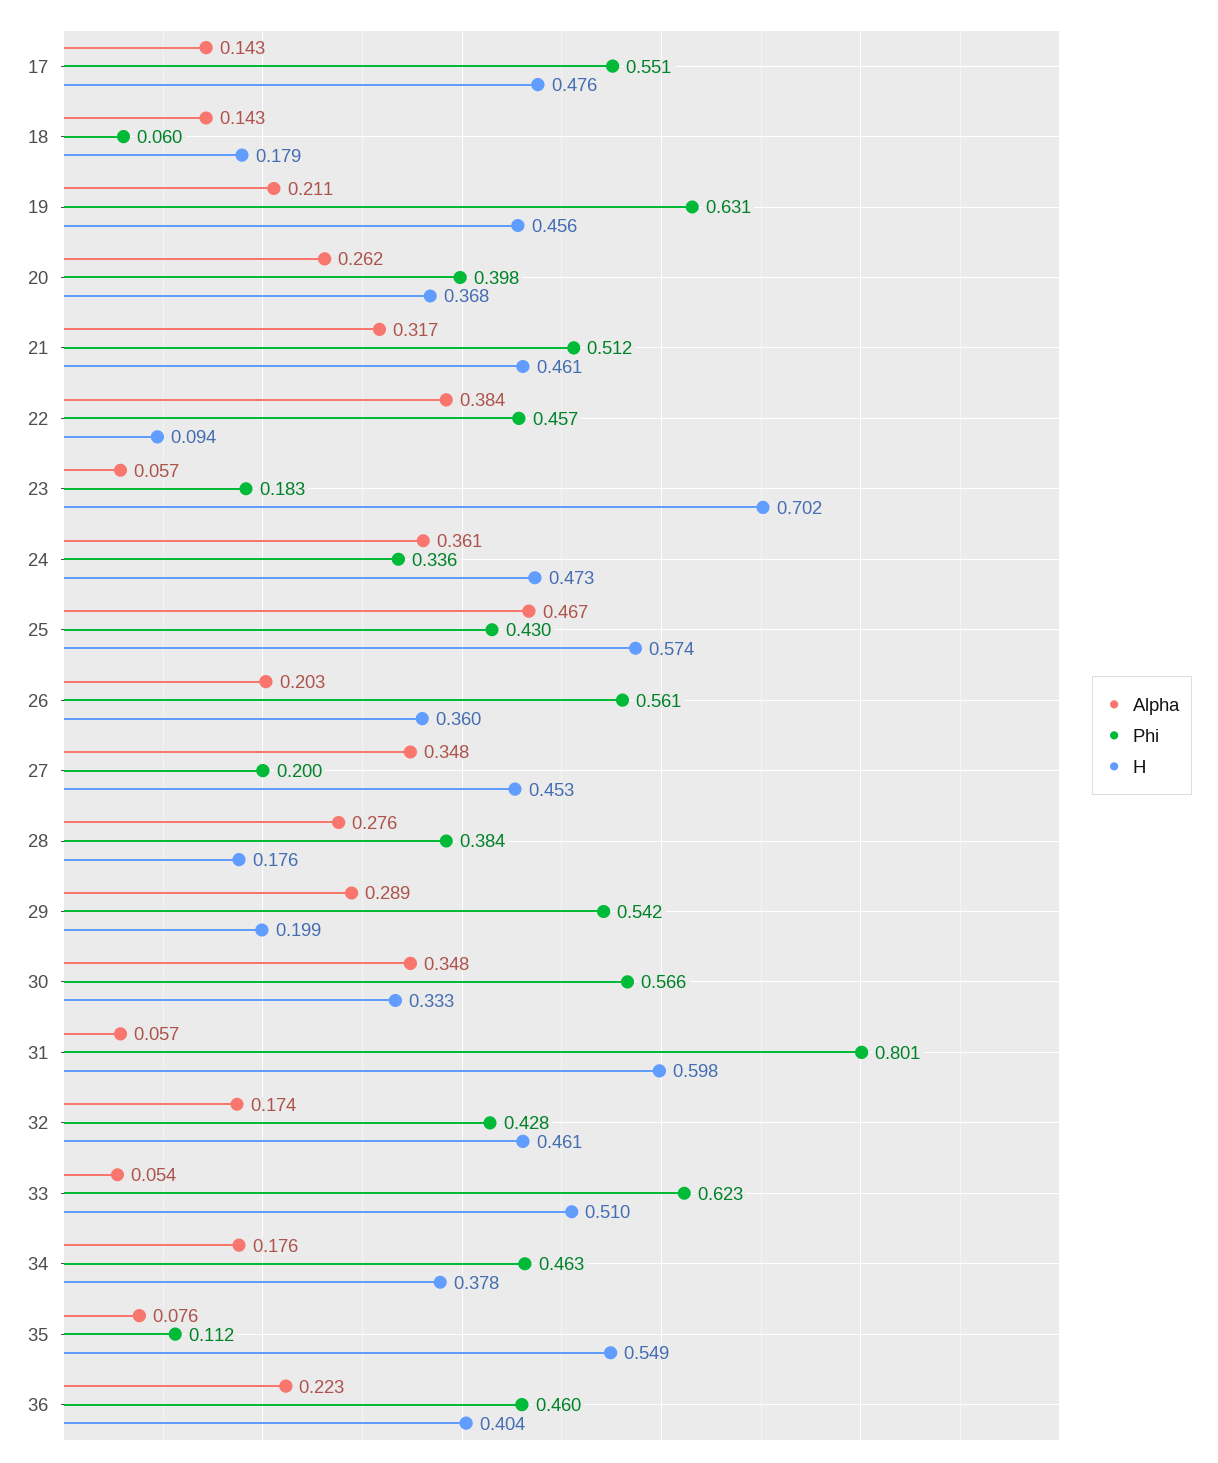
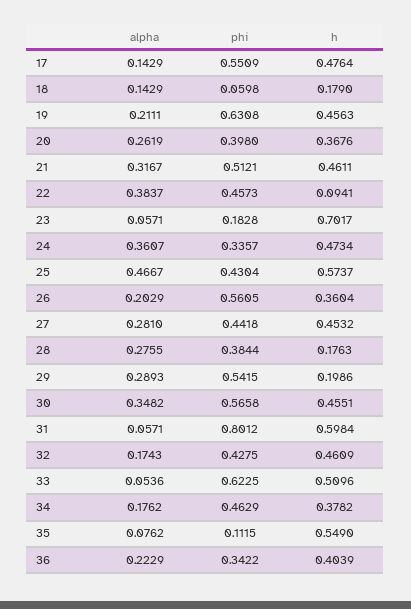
  {
    "Alpha": {
      "17": 0.1429,
      "18": 0.1429,
      "19": 0.2111,
      "20": 0.2619,
      "21": 0.3167,
      "22": 0.3837,
      "23": 0.0571,
      "24": 0.3607,
      "25": 0.4667,
      "26": 0.2029,
-     "27": 0.348,
+     "27": 0.281,
      "28": 0.2755,
      "29": 0.2893,
      "30": 0.3482,
      "31": 0.0571,
      "32": 0.1743,
      "33": 0.0536,
      "34": 0.1762,
      "35": 0.0762,
      "36": 0.2229
    },
    "Phi": {
      "17": 0.5509,
      "18": 0.0598,
      "19": 0.6308,
      "20": 0.398,
      "21": 0.5121,
      "22": 0.4573,
      "23": 0.1828,
      "24": 0.3357,
      "25": 0.4304,
      "26": 0.5605,
-     "27": 0.2,
+     "27": 0.4418,
      "28": 0.3844,
      "29": 0.5415,
      "30": 0.5658,
      "31": 0.8012,
      "32": 0.4275,
      "33": 0.6225,
      "34": 0.4629,
      "35": 0.1115,
-     "36": 0.46
+     "36": 0.3422
    },
    "H": {
      "17": 0.4764,
      "18": 0.179,
      "19": 0.4563,
      "20": 0.3676,
      "21": 0.4611,
      "22": 0.0941,
      "23": 0.7017,
      "24": 0.4734,
      "25": 0.5737,
      "26": 0.3604,
      "27": 0.4532,
      "28": 0.1763,
      "29": 0.1986,
-     "30": 0.333,
+     "30": 0.4551,
      "31": 0.5984,
      "32": 0.4609,
      "33": 0.5096,
      "34": 0.3782,
      "35": 0.549,
      "36": 0.4039
    }
  }

